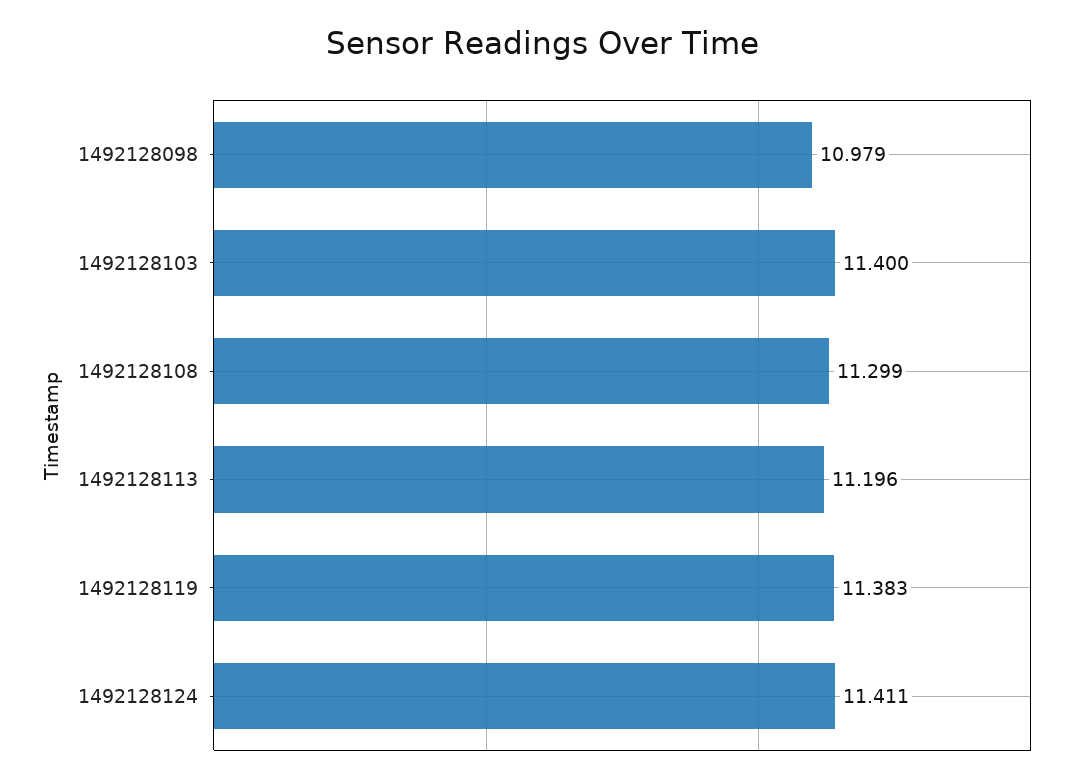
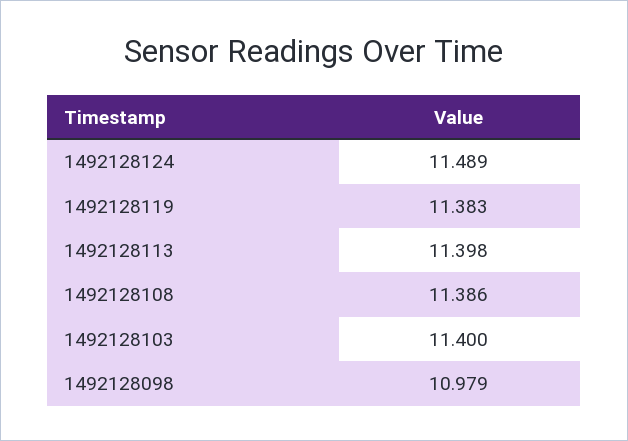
  {
    "1492128098": 10.979,
    "1492128103": 11.4,
-   "1492128108": 11.299,
+   "1492128108": 11.386,
-   "1492128113": 11.196,
+   "1492128113": 11.398,
    "1492128119": 11.383,
-   "1492128124": 11.411
+   "1492128124": 11.489
  }

